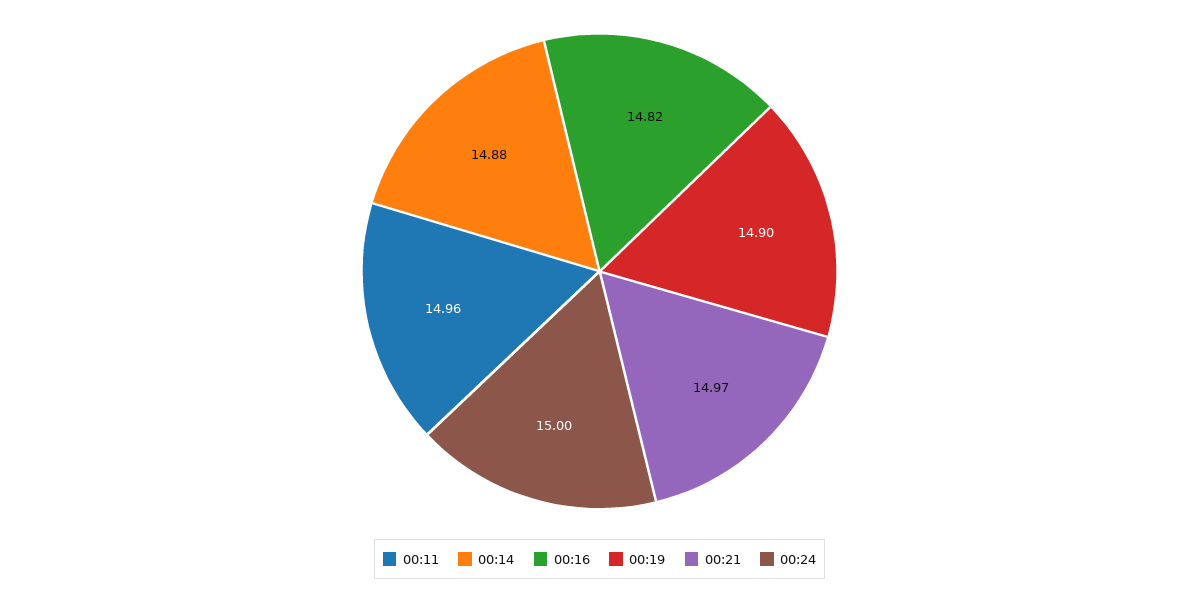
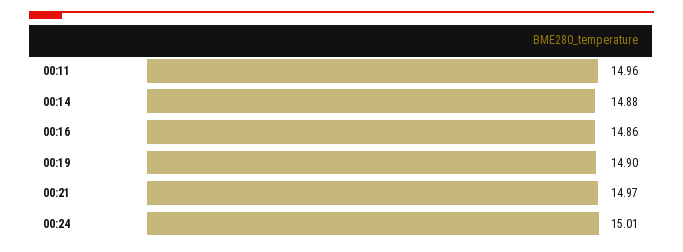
  {
    "00:11": 14.96,
    "00:14": 14.88,
-   "00:16": 14.82,
+   "00:16": 14.86,
    "00:19": 14.9,
    "00:21": 14.97,
-   "00:24": 15
+   "00:24": 15.01
  }

